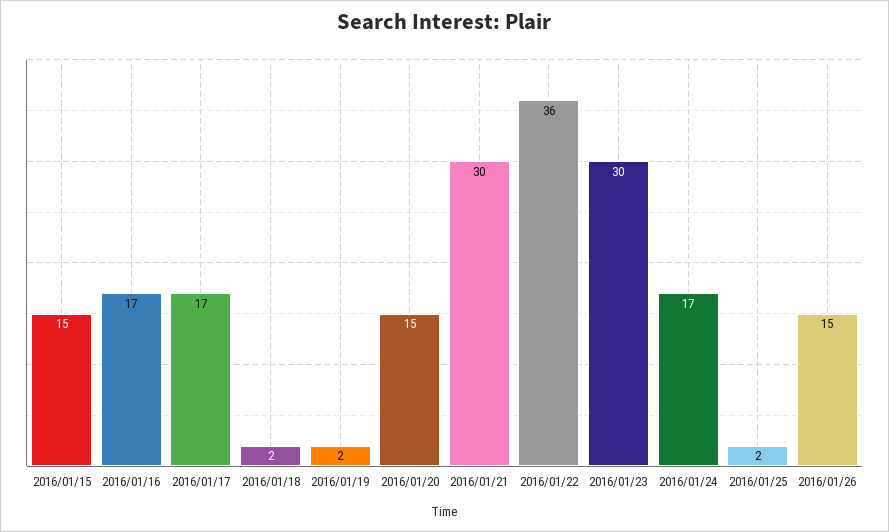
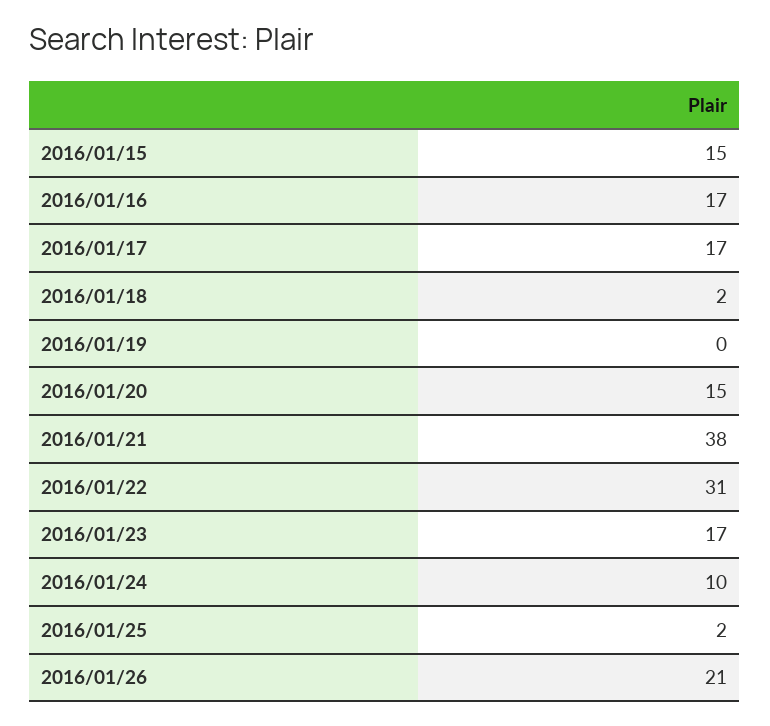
  {
    "2016/01/15": 15,
    "2016/01/16": 17,
    "2016/01/17": 17,
    "2016/01/18": 2,
-   "2016/01/19": 2,
+   "2016/01/19": 0,
    "2016/01/20": 15,
-   "2016/01/21": 30,
+   "2016/01/21": 38,
-   "2016/01/22": 36,
+   "2016/01/22": 31,
-   "2016/01/23": 30,
+   "2016/01/23": 17,
-   "2016/01/24": 17,
+   "2016/01/24": 10,
    "2016/01/25": 2,
-   "2016/01/26": 15
+   "2016/01/26": 21
  }

